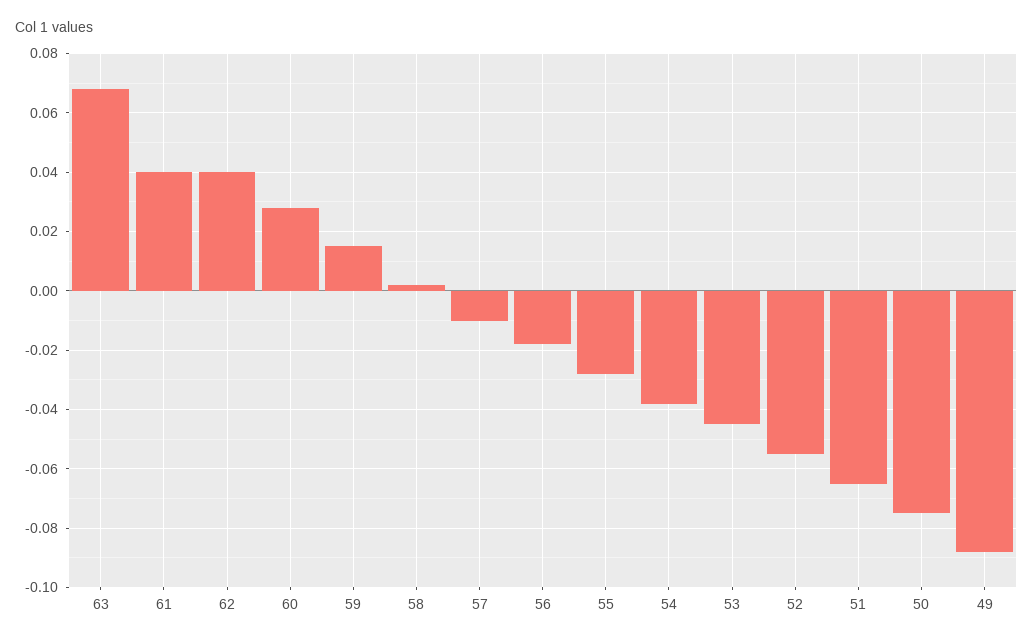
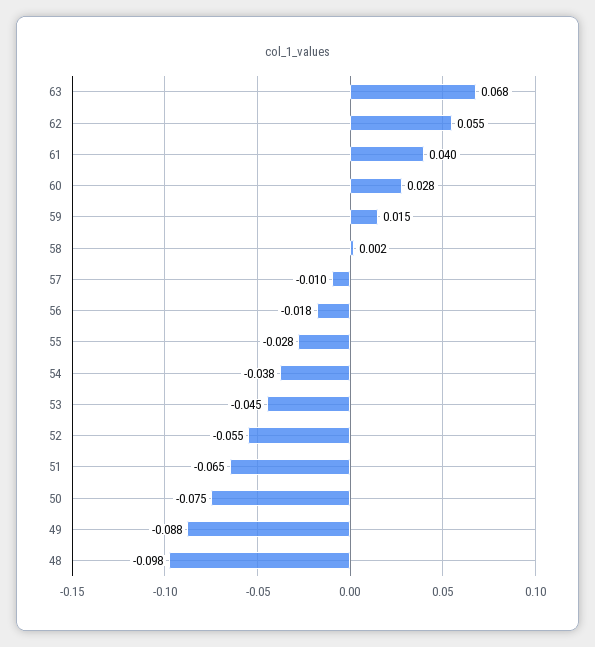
  {
    "63": 0.068,
    "61": 0.04,
-   "62": 0.04,
+   "62": 0.055,
    "60": 0.028,
    "59": 0.015,
    "58": 0.002,
    "57": -0.01,
    "56": -0.018,
    "55": -0.028,
    "54": -0.038,
    "53": -0.045,
    "52": -0.055,
    "51": -0.065,
    "50": -0.075,
-   "49": -0.088
+   "49": -0.088,
+   "48": -0.098
  }

